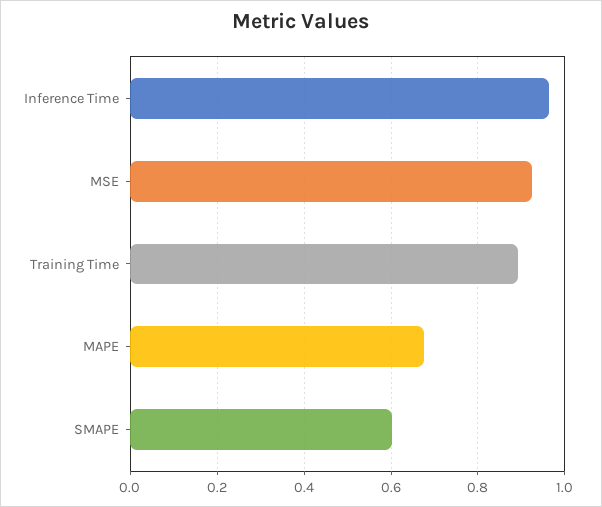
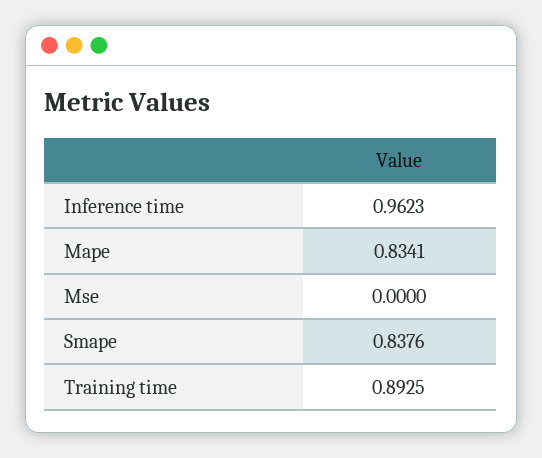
  {
    "Inference Time": 0.9623,
-   "MSE": 0.92,
+   "MSE": 0,
    "Training Time": 0.8925,
-   "MAPE": 0.68,
+   "MAPE": 0.8341,
-   "SMAPE": 0.6
+   "SMAPE": 0.8376
  }

